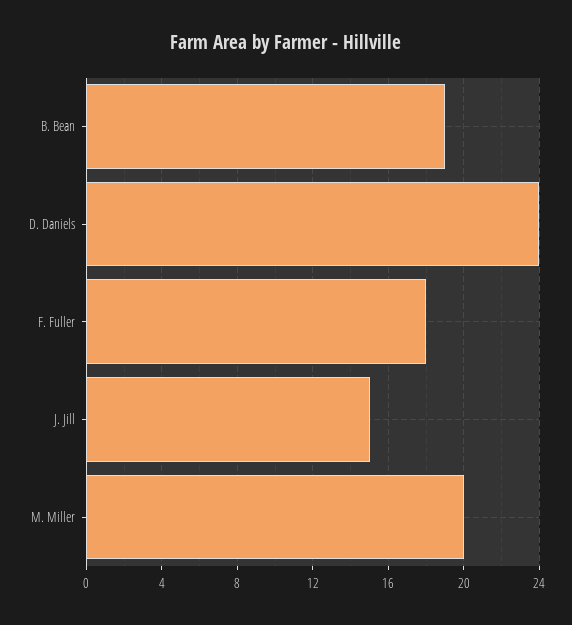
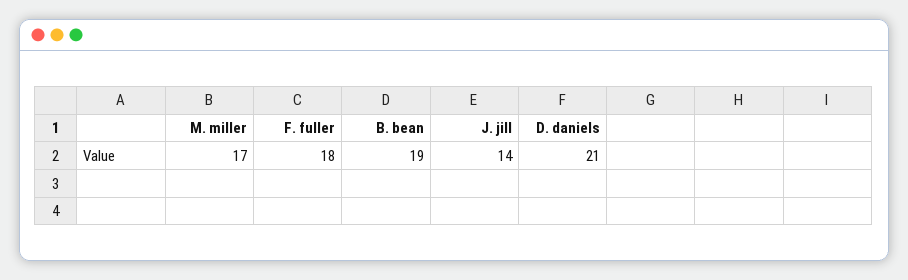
  {
    "B. Bean": 19,
-   "D. Daniels": 24,
+   "D. Daniels": 21,
    "F. Fuller": 18,
-   "J. Jill": 15,
+   "J. Jill": 14,
-   "M. Miller": 20
+   "M. Miller": 17
  }

